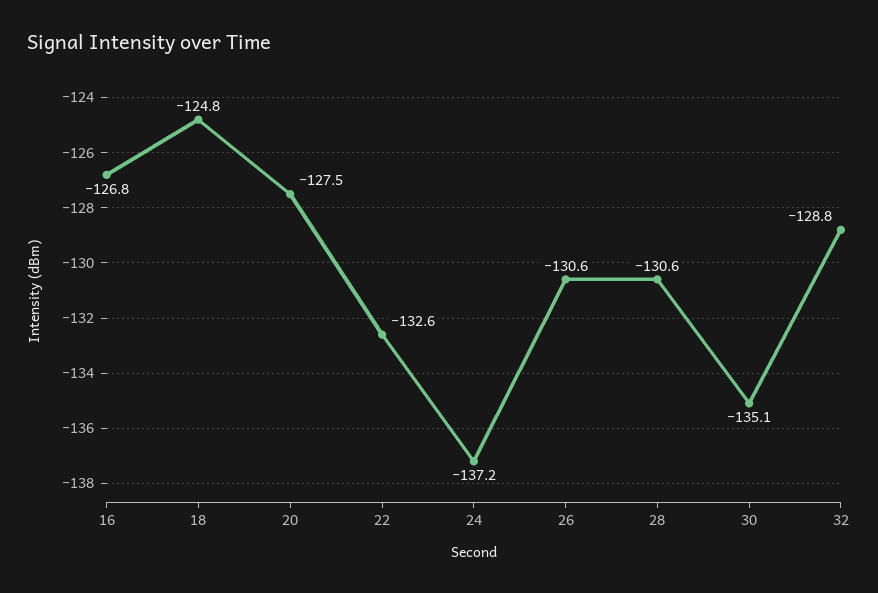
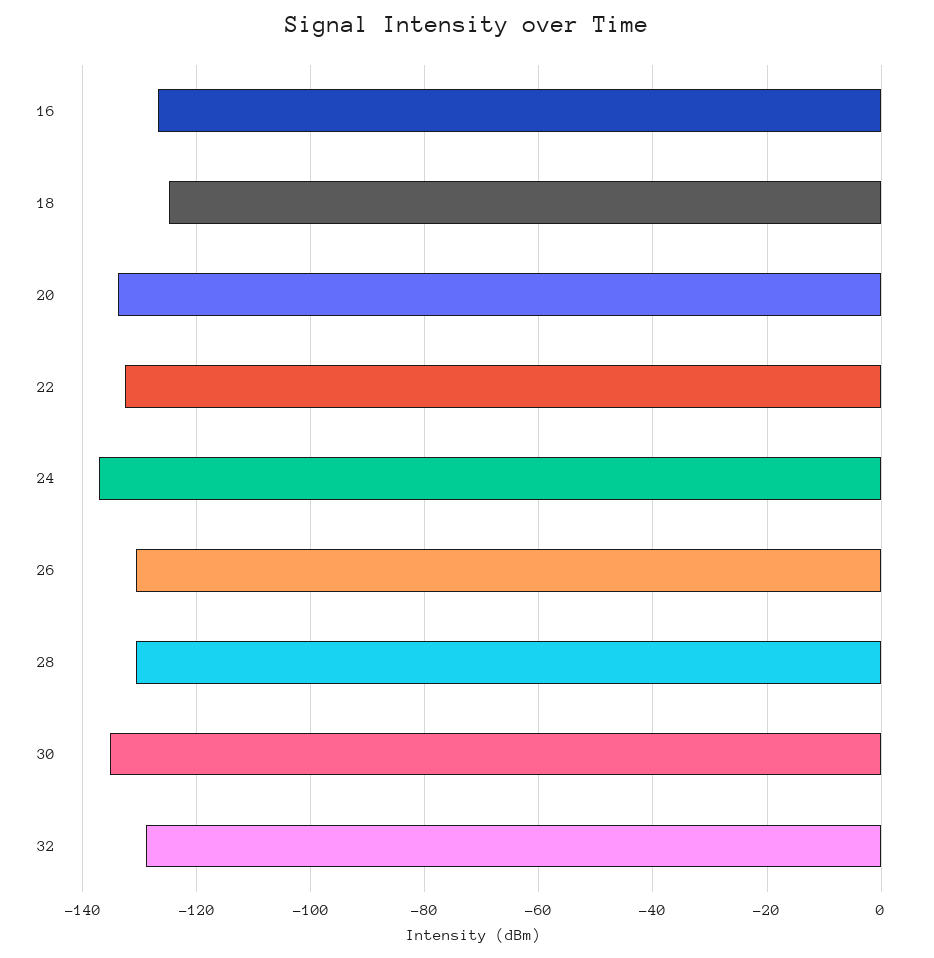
  {
    "16": -126.8,
    "18": -124.8,
-   "20": -127.5,
+   "20": -134,
    "22": -132.6,
    "24": -137.2,
    "26": -130.6,
    "28": -130.6,
    "30": -135.1,
    "32": -128.8
  }

